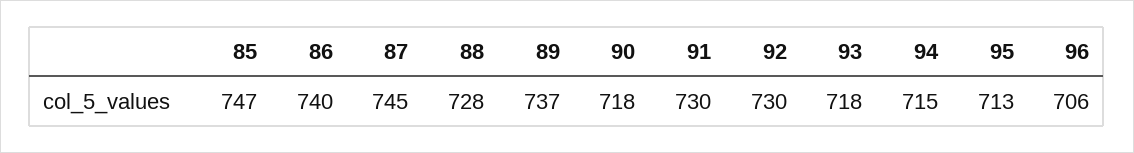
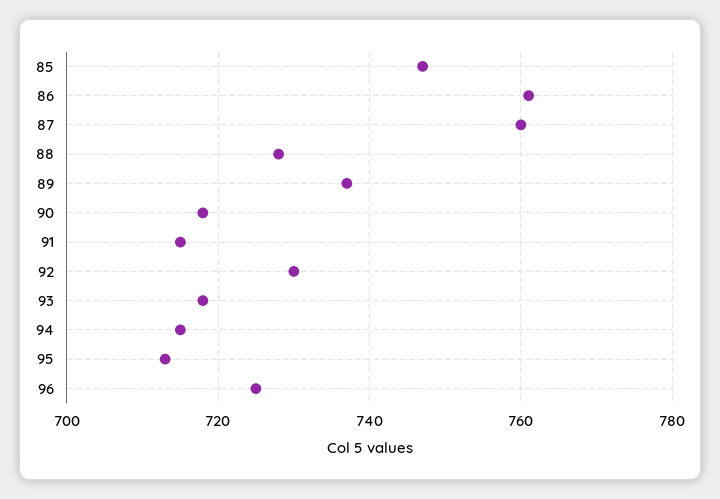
  {
    "85": 747,
-   "86": 740,
+   "86": 760,
-   "87": 745,
+   "87": 760,
    "88": 728,
    "89": 737,
    "90": 718,
-   "91": 730,
+   "91": 715,
    "92": 730,
    "93": 718,
    "94": 715,
    "95": 713,
-   "96": 706
+   "96": 725
  }

